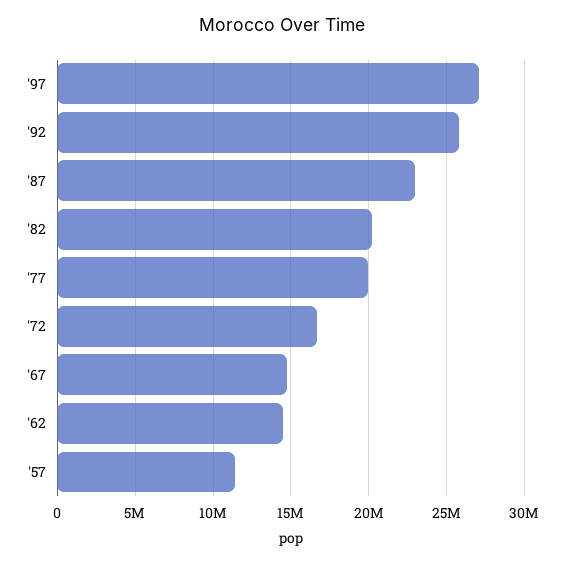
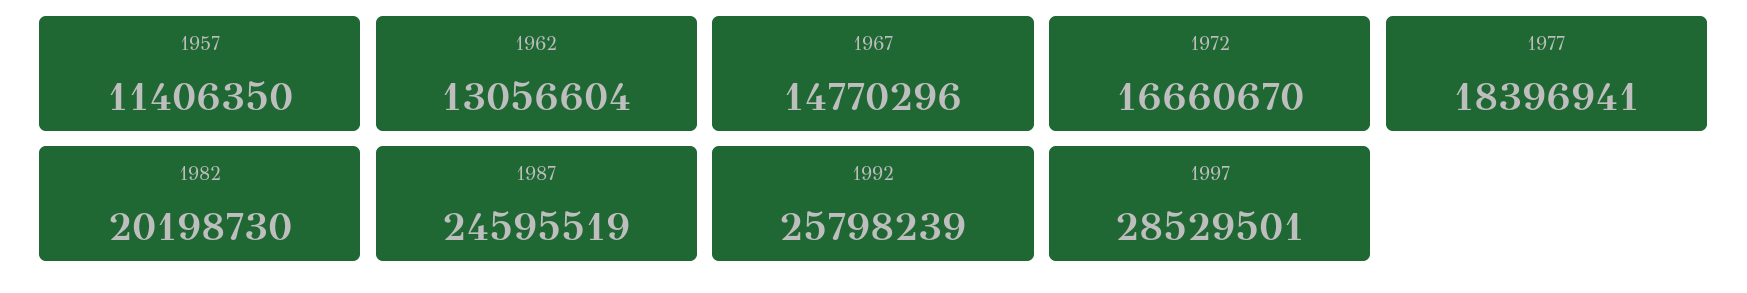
  {
-   "'97": 27000000,
+   "'97": 28529501,
    "'92": 25798239,
-   "'87": 23000000,
+   "'87": 24595519,
    "'82": 20198730,
-   "'77": 20000000,
+   "'77": 18396941,
    "'72": 16660670,
    "'67": 14770296,
-   "'62": 14500000,
+   "'62": 13056604,
    "'57": 11406350
  }

